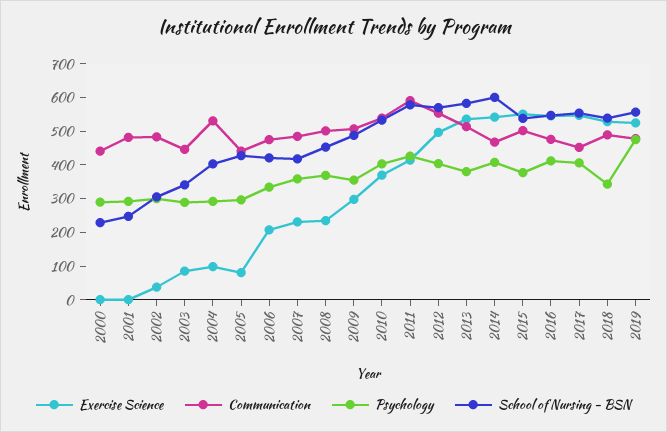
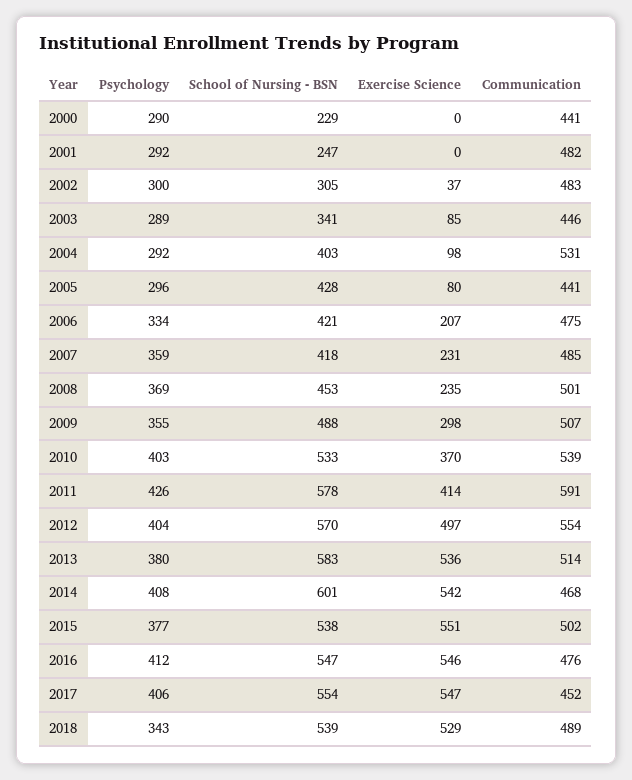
  {
    "Exercise Science": {
      "2000": 0,
      "2001": 0,
      "2002": 37,
      "2003": 85,
      "2004": 98,
      "2005": 80,
      "2006": 207,
      "2007": 231,
      "2008": 235,
      "2009": 298,
      "2010": 370,
      "2011": 414,
      "2012": 497,
      "2013": 536,
      "2014": 542,
      "2015": 551,
      "2016": 546,
      "2017": 547,
-     "2018": 529,
+     "2018": 529
-     "2019": 525
    },
    "Communication": {
      "2000": 441,
      "2001": 482,
      "2002": 483,
      "2003": 446,
      "2004": 531,
      "2005": 441,
      "2006": 475,
      "2007": 485,
      "2008": 501,
      "2009": 507,
      "2010": 539,
      "2011": 591,
      "2012": 554,
      "2013": 514,
      "2014": 468,
      "2015": 502,
      "2016": 476,
      "2017": 452,
-     "2018": 489,
+     "2018": 489
-     "2019": 475
    },
    "Psychology": {
      "2000": 290,
      "2001": 292,
      "2002": 300,
      "2003": 289,
      "2004": 292,
      "2005": 296,
      "2006": 334,
      "2007": 359,
      "2008": 369,
      "2009": 355,
      "2010": 403,
      "2011": 426,
      "2012": 404,
      "2013": 380,
      "2014": 408,
      "2015": 377,
      "2016": 412,
      "2017": 406,
-     "2018": 343,
+     "2018": 343
-     "2019": 475
    },
    "School of Nursing - BSN": {
      "2000": 229,
      "2001": 247,
      "2002": 305,
      "2003": 341,
      "2004": 403,
      "2005": 428,
      "2006": 421,
      "2007": 418,
      "2008": 453,
      "2009": 488,
      "2010": 533,
      "2011": 578,
      "2012": 570,
      "2013": 583,
      "2014": 601,
      "2015": 538,
      "2016": 547,
      "2017": 554,
-     "2018": 539,
+     "2018": 539
-     "2019": 550
    }
  }

